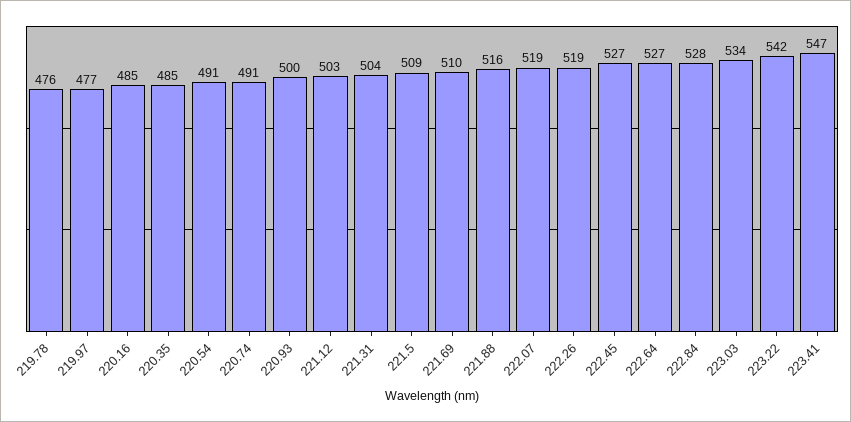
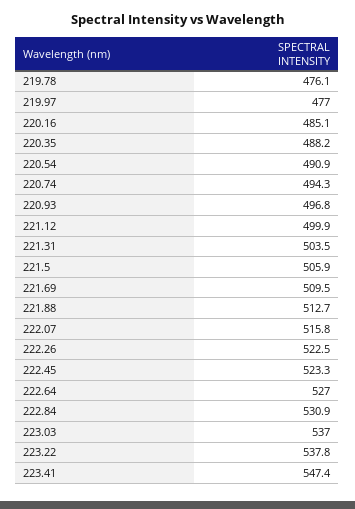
  {
    "219.78": 476.1,
    "219.97": 477,
    "220.16": 485.1,
-   "220.35": 485,
+   "220.35": 488.2,
    "220.54": 490.9,
-   "220.74": 491,
+   "220.74": 494.3,
-   "220.93": 500,
+   "220.93": 496.8,
-   "221.12": 503,
+   "221.12": 499.9,
    "221.31": 503.5,
-   "221.5": 509,
+   "221.5": 505.9,
    "221.69": 509.5,
-   "221.88": 516,
+   "221.88": 512.7,
-   "222.07": 519,
+   "222.07": 515.8,
-   "222.26": 519,
+   "222.26": 522.5,
-   "222.45": 527,
+   "222.45": 523.3,
    "222.64": 527,
-   "222.84": 528,
+   "222.84": 530.9,
-   "223.03": 534,
+   "223.03": 537,
-   "223.22": 542,
+   "223.22": 537.8,
    "223.41": 547.4
  }

